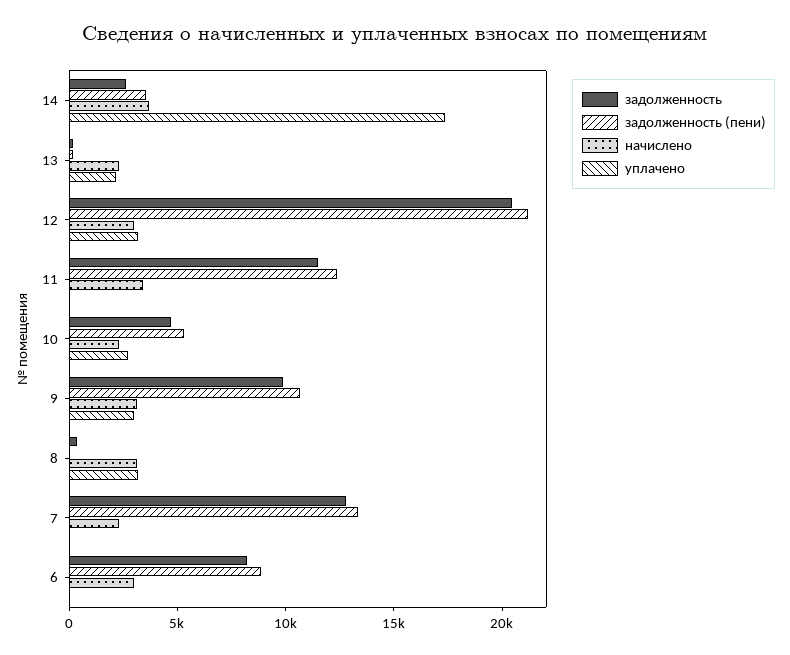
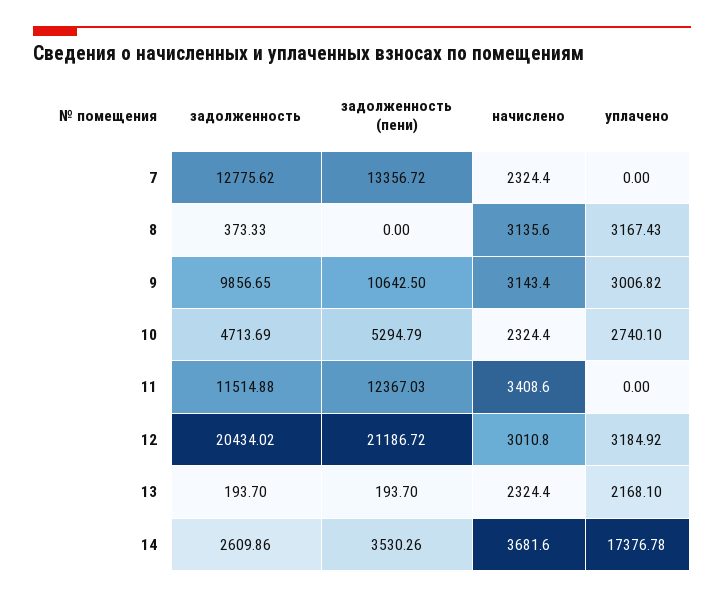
  {
    "задолженность": {
      "14": 2609.86,
      "13": 193.7,
      "12": 20434.02,
      "11": 11514.88,
      "10": 4713.69,
      "9": 9856.65,
      "8": 373.33,
-     "7": 12775.62,
+     "7": 12775.62
-     "6": 8000
    },
    "задолженность (пени)": {
      "14": 3530.26,
      "13": 193.7,
      "12": 21186.72,
      "11": 12367.03,
      "10": 5294.79,
      "9": 10642.5,
      "8": 0,
-     "7": 13356.72,
+     "7": 13356.72
-     "6": 9000
    },
    "начислено": {
      "14": 3681.6,
      "13": 2324.4,
      "12": 3010.8,
      "11": 3408.6,
      "10": 2324.4,
      "9": 3143.4,
      "8": 3135.6,
-     "7": 2324.4,
+     "7": 2324.4
-     "6": 3000
    },
    "уплачено": {
      "14": 17376.78,
      "13": 2168.1,
      "12": 3184.92,
      "11": 0,
      "10": 2740.1,
      "9": 3006.82,
      "8": 3167.43,
-     "7": 0,
+     "7": 0
-     "6": 0
    }
  }

